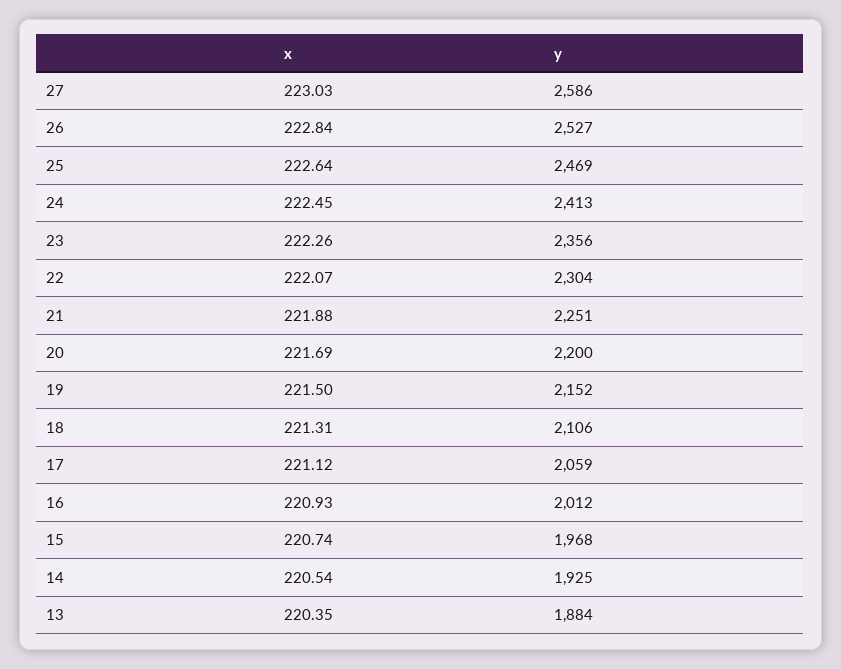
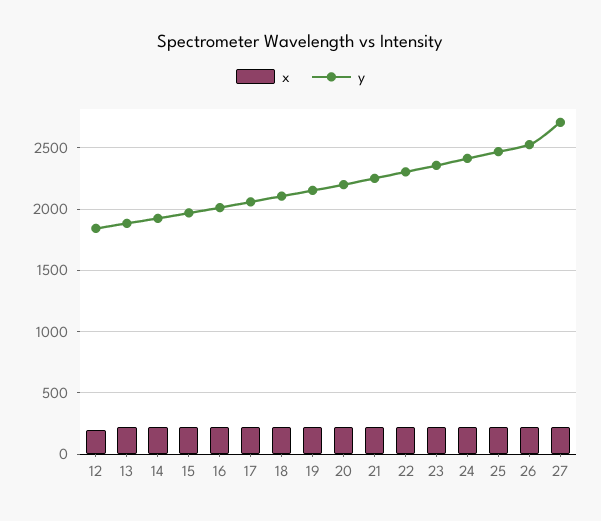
  {
    "x": {
      "27": 223.03,
      "26": 222.84,
      "25": 222.64,
      "24": 222.45,
      "23": 222.26,
      "22": 222.07,
      "21": 221.88,
      "20": 221.69,
      "19": 221.5,
      "18": 221.31,
      "17": 221.12,
      "16": 220.93,
      "15": 220.74,
      "14": 220.54,
-     "13": 220.35
+     "13": 220.35,
+     "12": 200
    },
    "y": {
-     "27": 2586,
+     "27": 2700,
      "26": 2527,
      "25": 2469,
      "24": 2413,
      "23": 2356,
      "22": 2304,
      "21": 2251,
      "20": 2200,
      "19": 2152,
      "18": 2106,
      "17": 2059,
      "16": 2012,
      "15": 1968,
      "14": 1925,
-     "13": 1884
+     "13": 1884,
+     "12": 1850
    }
  }

